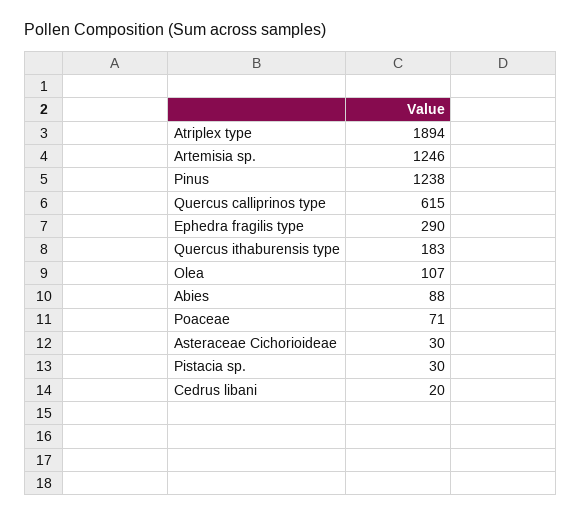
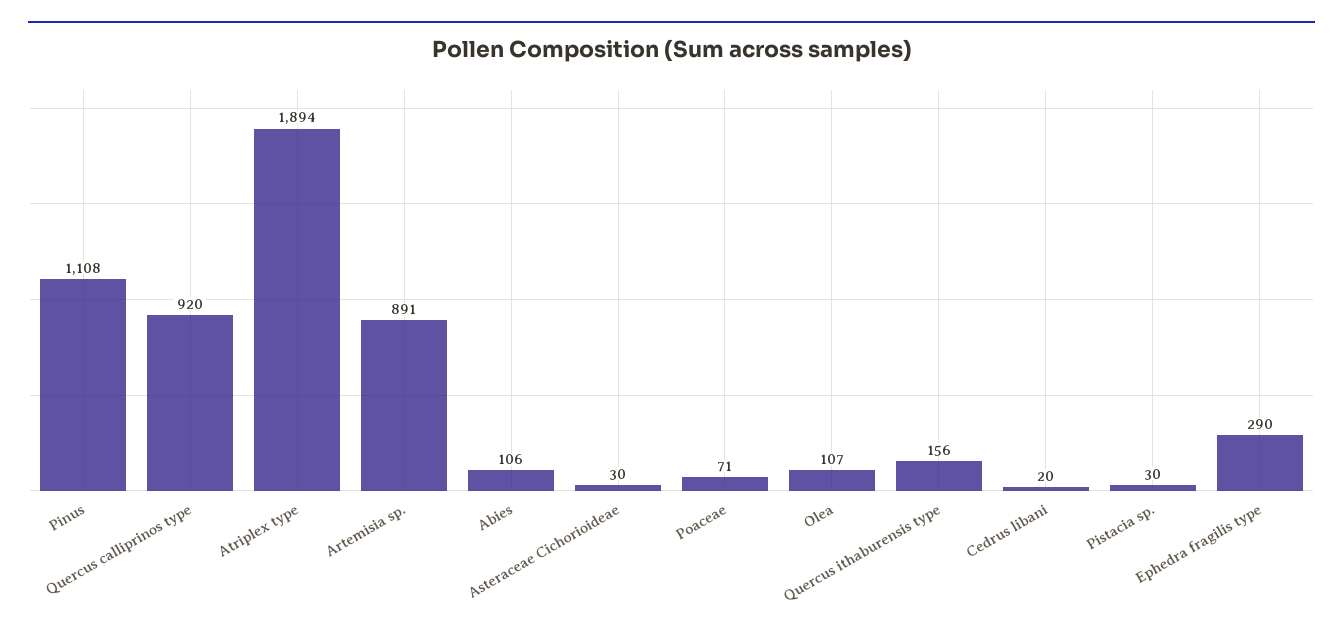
  {
    "Atriplex type": 1894,
-   "Artemisia sp.": 1246,
+   "Artemisia sp.": 891,
-   "Pinus": 1238,
+   "Pinus": 1108,
-   "Quercus calliprinos type": 615,
+   "Quercus calliprinos type": 920,
    "Ephedra fragilis type": 290,
-   "Quercus ithaburensis type": 183,
+   "Quercus ithaburensis type": 156,
    "Olea": 107,
-   "Abies": 88,
+   "Abies": 106,
    "Poaceae": 71,
    "Asteraceae Cichorioideae": 30,
    "Pistacia sp.": 30,
    "Cedrus libani": 20
  }

